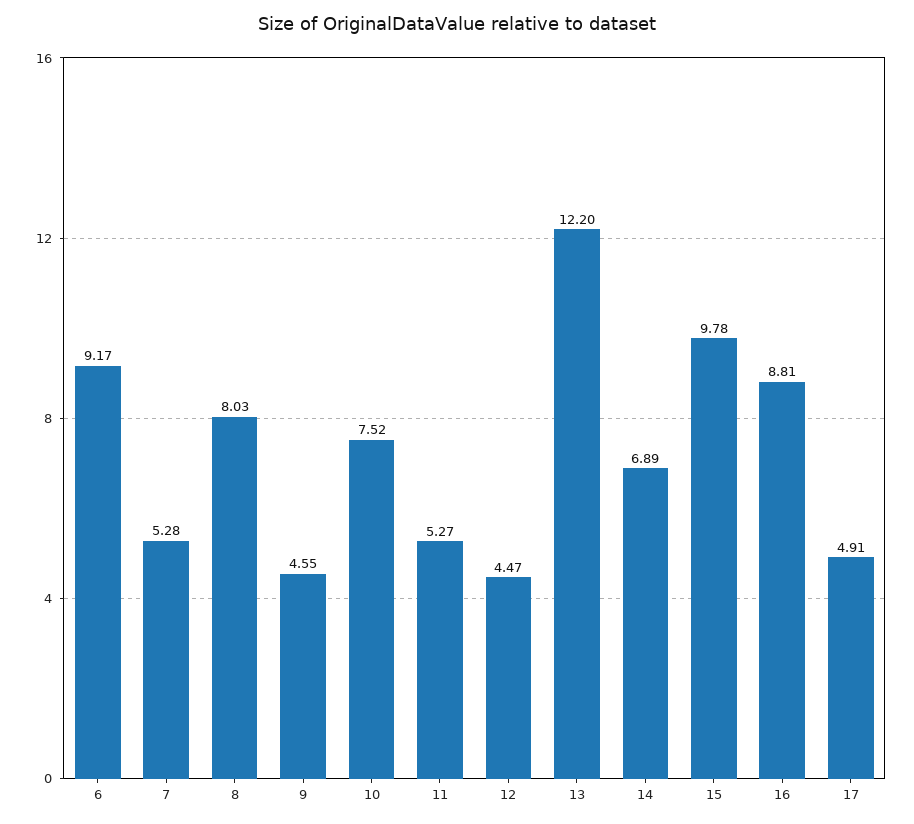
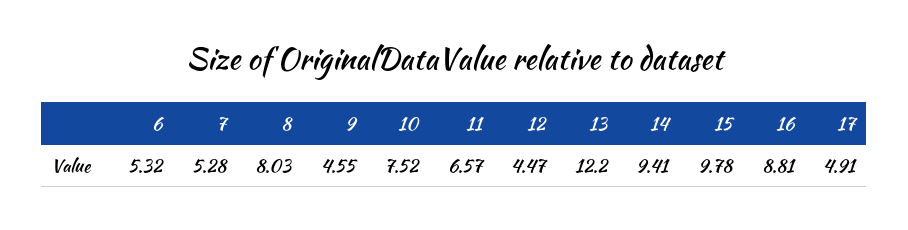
  {
-   "6": 9.17,
+   "6": 5.32,
    "7": 5.28,
    "8": 8.03,
    "9": 4.55,
    "10": 7.52,
-   "11": 5.27,
+   "11": 6.57,
    "12": 4.47,
    "13": 12.2,
-   "14": 6.89,
+   "14": 9.41,
    "15": 9.78,
    "16": 8.81,
    "17": 4.91
  }

